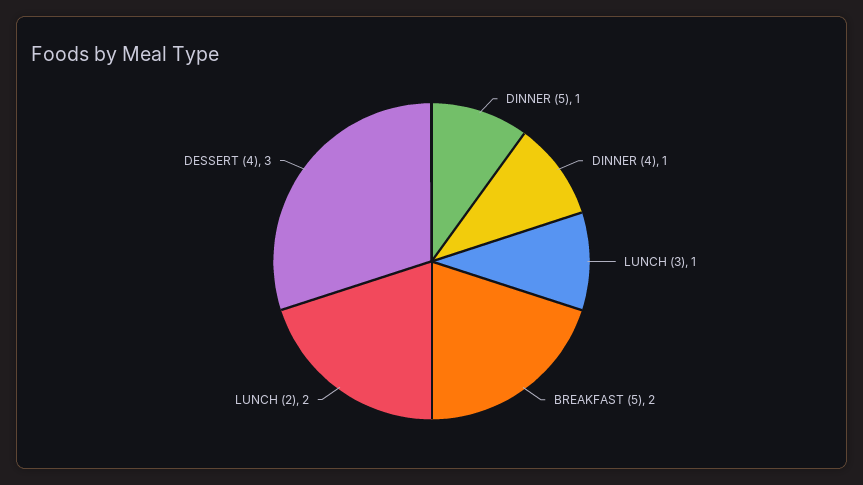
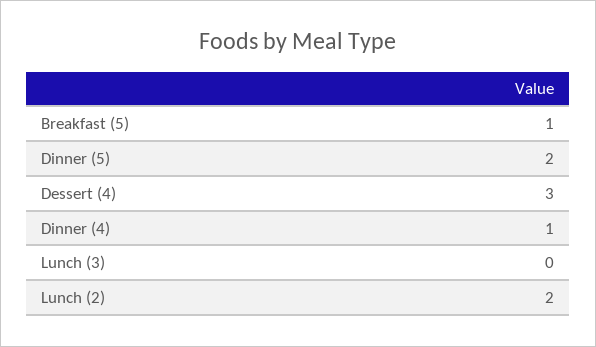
  {
-   "DINNER (5)": 1,
+   "DINNER (5)": 2,
    "DINNER (4)": 1,
-   "LUNCH (3)": 1,
+   "LUNCH (3)": 0,
-   "BREAKFAST (5)": 2,
+   "BREAKFAST (5)": 1,
    "LUNCH (2)": 2,
    "DESSERT (4)": 3
  }

